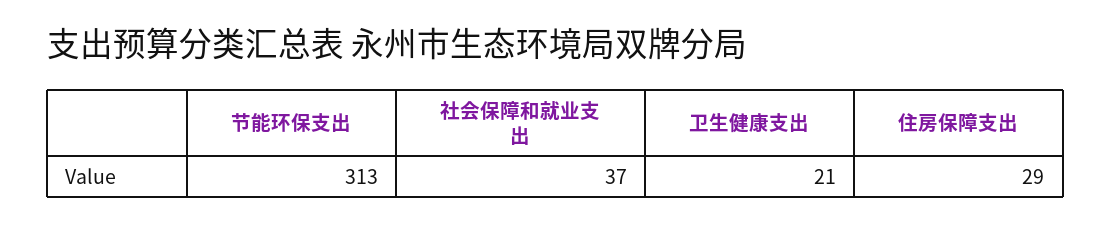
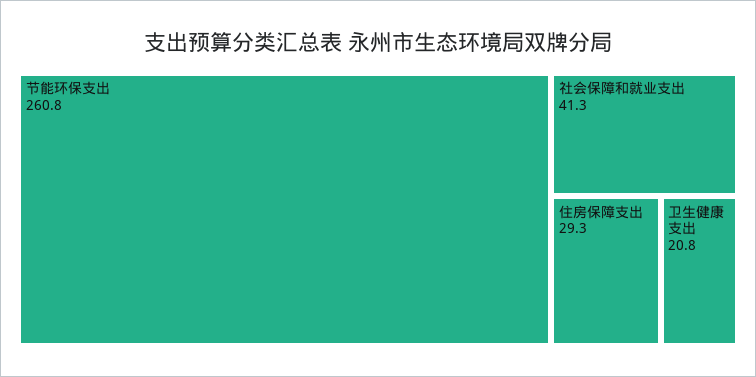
  {
-   "节能环保支出": 313,
+   "节能环保支出": 260.8,
-   "社会保障和就业支出": 37,
+   "社会保障和就业支出": 41.3,
    "卫生健康支出": 20.8,
    "住房保障支出": 29.3
  }

